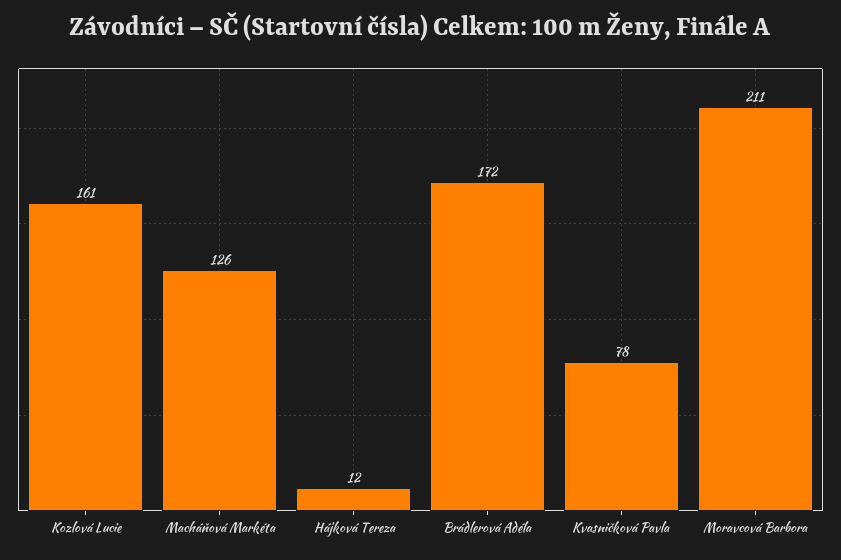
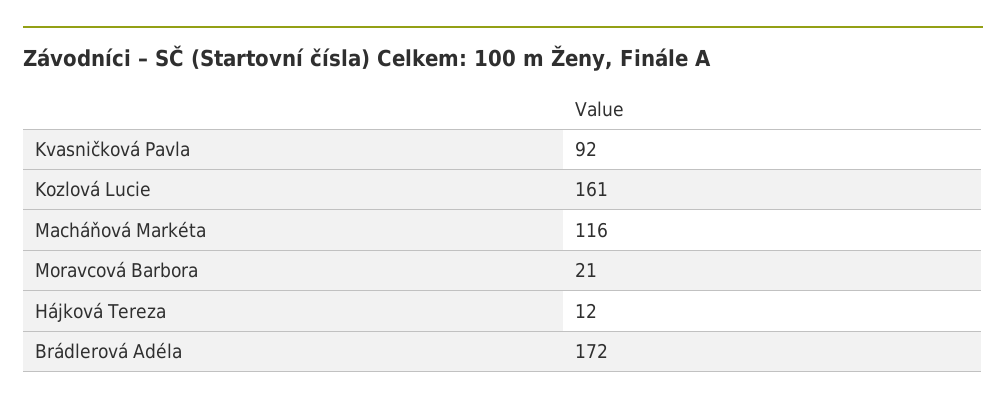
  {
    "Kozlová Lucie": 161,
-   "Macháňová Markéta": 126,
+   "Macháňová Markéta": 116,
    "Hájková Tereza": 12,
    "Brádlerová Adéla": 172,
-   "Kvasničková Pavla": 78,
+   "Kvasničková Pavla": 92,
-   "Moravcová Barbora": 211
+   "Moravcová Barbora": 21
  }

